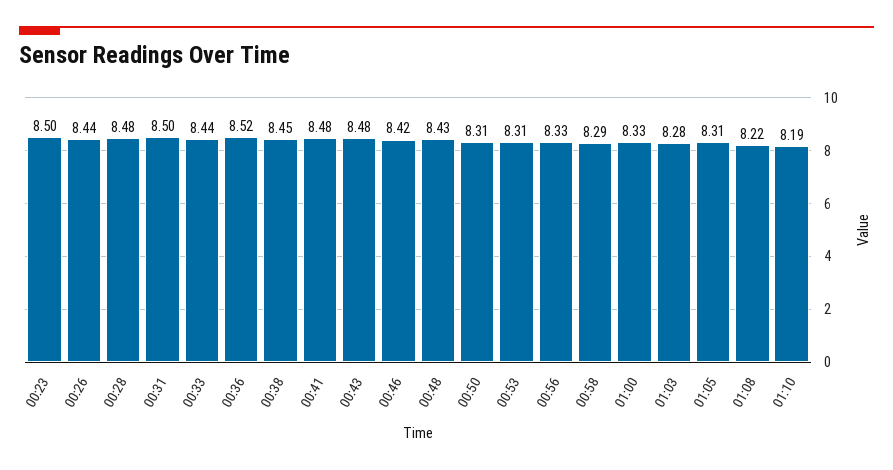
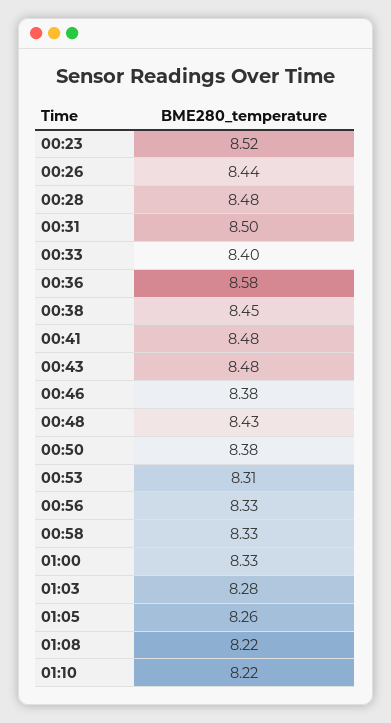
  {
-   "00:23": 8.5,
+   "00:23": 8.52,
    "00:26": 8.44,
    "00:28": 8.48,
    "00:31": 8.5,
-   "00:33": 8.44,
+   "00:33": 8.4,
-   "00:36": 8.52,
+   "00:36": 8.58,
    "00:38": 8.45,
    "00:41": 8.48,
    "00:43": 8.48,
-   "00:46": 8.42,
+   "00:46": 8.38,
    "00:48": 8.43,
-   "00:50": 8.31,
+   "00:50": 8.38,
    "00:53": 8.31,
    "00:56": 8.33,
-   "00:58": 8.29,
+   "00:58": 8.33,
    "01:00": 8.33,
    "01:03": 8.28,
-   "01:05": 8.31,
+   "01:05": 8.26,
    "01:08": 8.22,
-   "01:10": 8.19
+   "01:10": 8.22
  }

